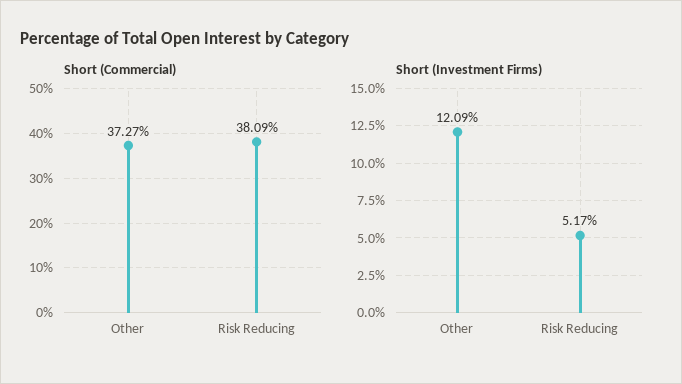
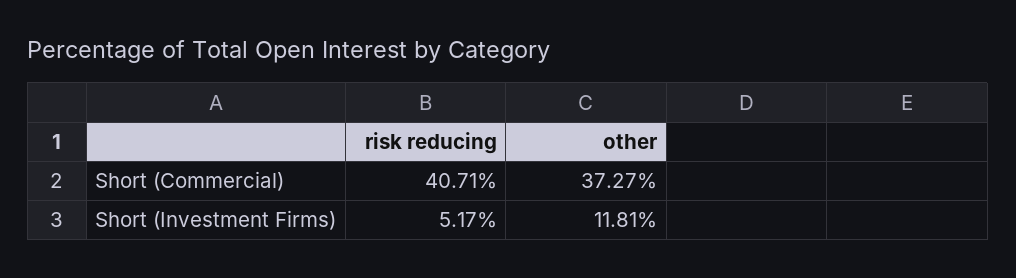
  {
    "Short (Commercial)": {
      "Other": 37.27,
-     "Risk Reducing": 38.09
+     "Risk Reducing": 40.71
    },
    "Short (Investment Firms)": {
-     "Other": 12.09,
+     "Other": 11.81,
      "Risk Reducing": 5.17
    }
  }

